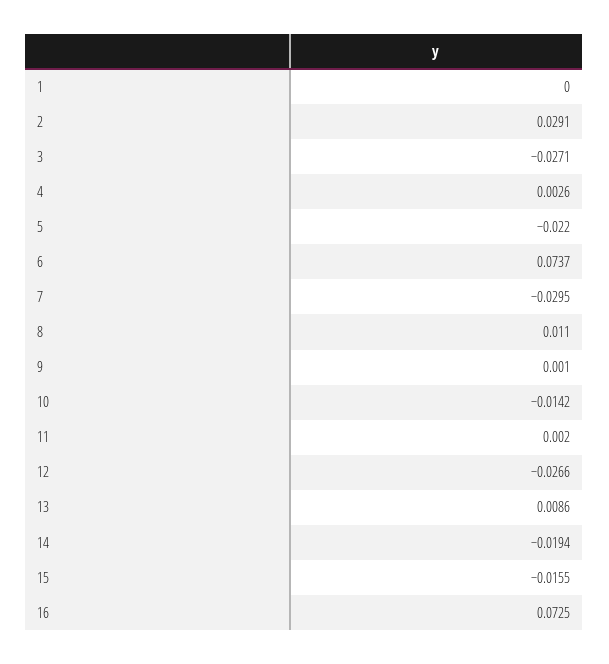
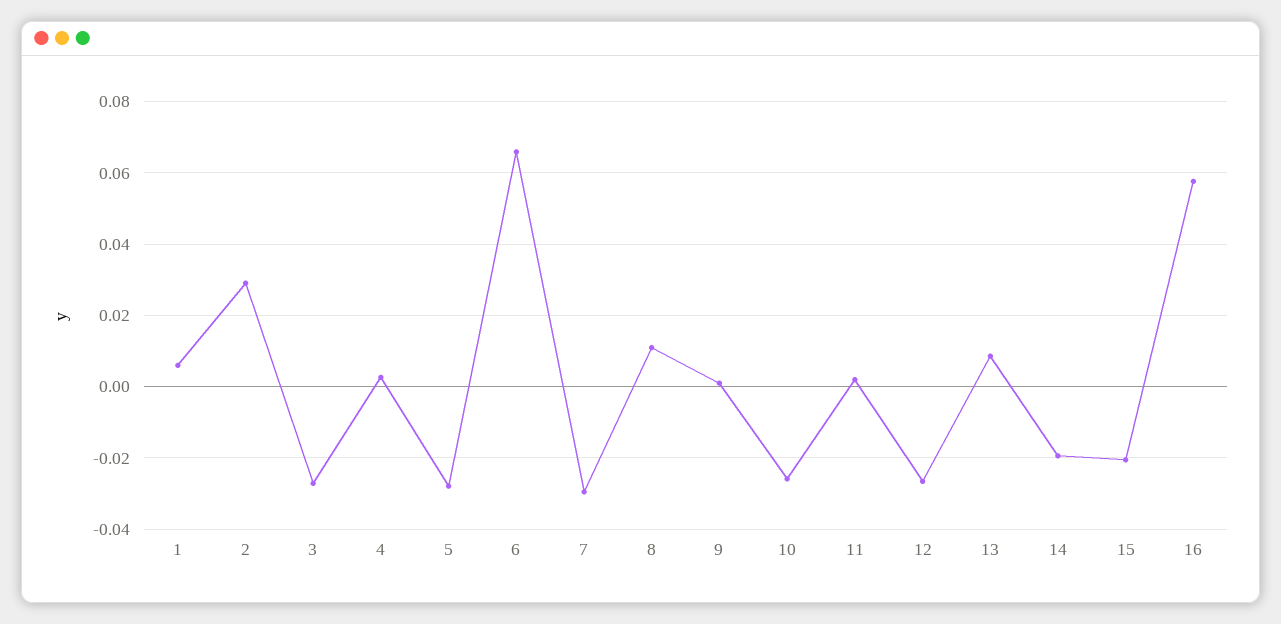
  {
-   "1": 0,
+   "1": 0.006,
    "2": 0.0291,
    "3": -0.0271,
    "4": 0.0026,
-   "5": -0.022,
+   "5": -0.028,
-   "6": 0.0737,
+   "6": 0.066,
    "7": -0.0295,
    "8": 0.011,
    "9": 0.001,
-   "10": -0.0142,
+   "10": -0.026,
    "11": 0.002,
    "12": -0.0266,
    "13": 0.0086,
    "14": -0.0194,
-   "15": -0.0155,
+   "15": -0.02,
-   "16": 0.0725
+   "16": 0.058
  }

